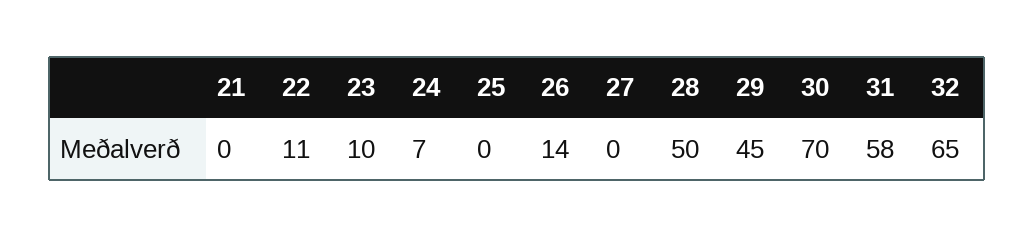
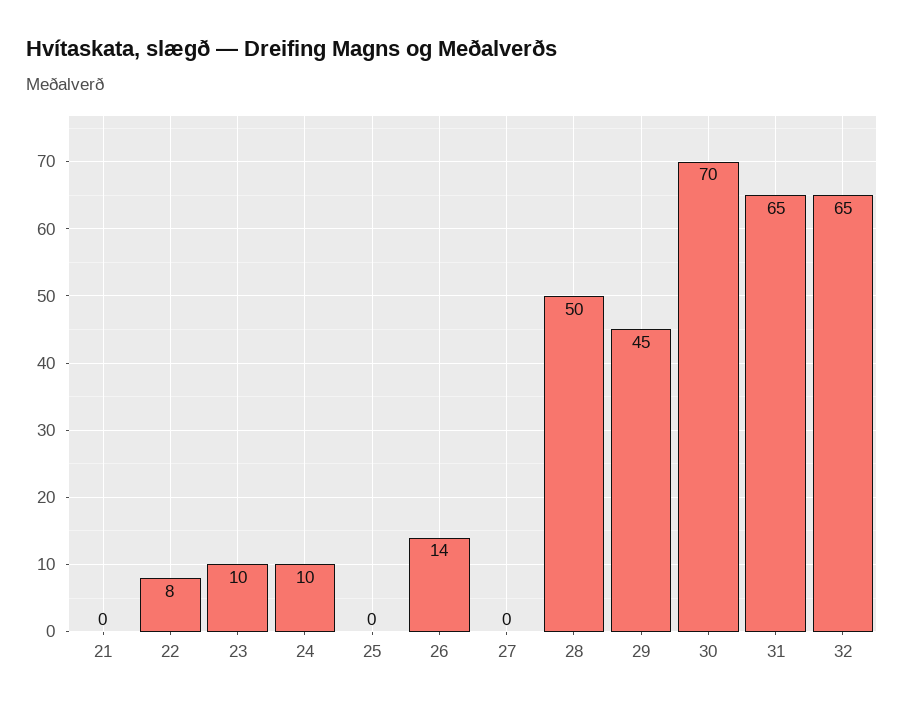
  {
    "21": 0,
-   "22": 11,
+   "22": 8,
    "23": 10,
-   "24": 7,
+   "24": 10,
    "25": 0,
    "26": 14,
    "27": 0,
    "28": 50,
    "29": 45,
    "30": 70,
-   "31": 58,
+   "31": 65,
    "32": 65
  }

